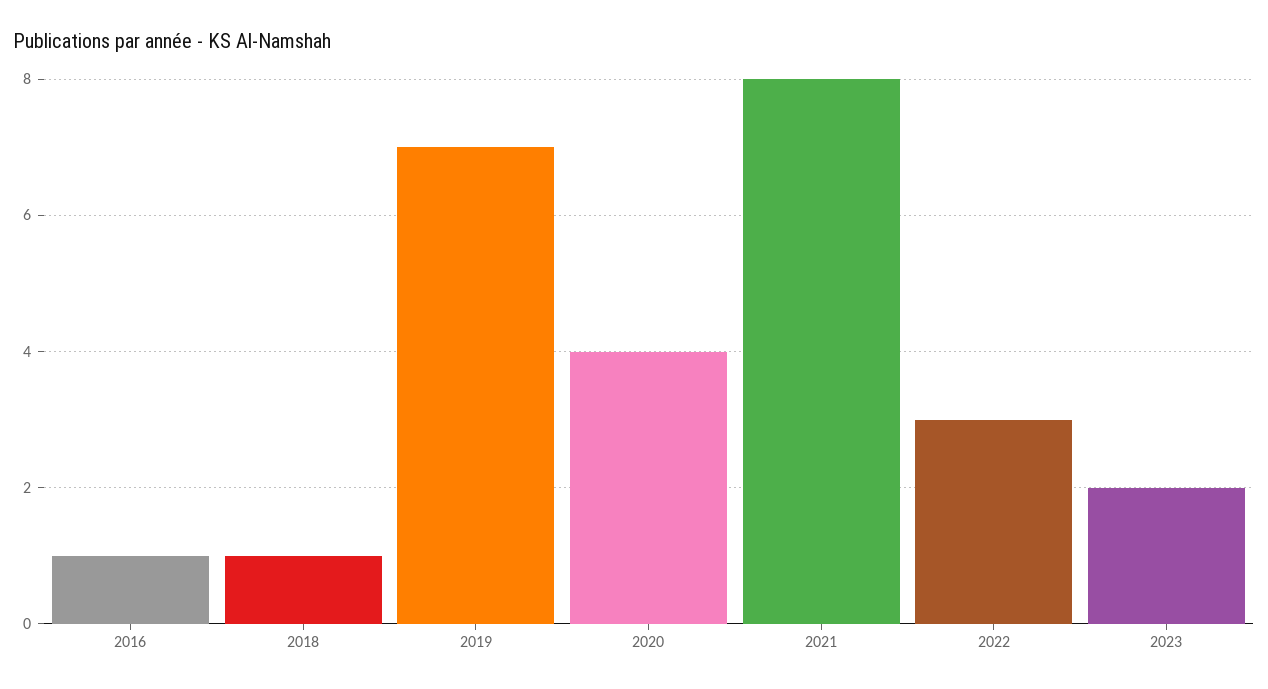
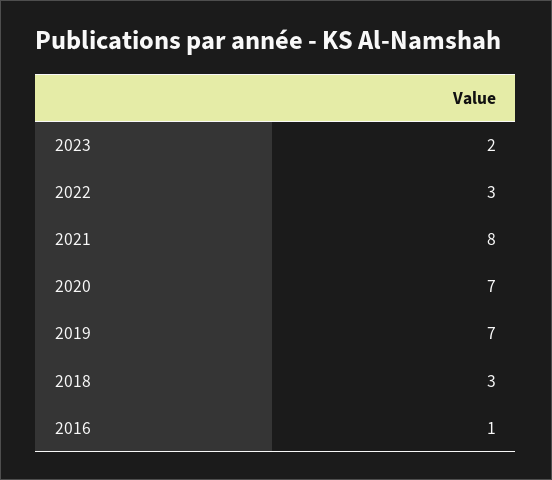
  {
    "2016": 1,
-   "2018": 1,
+   "2018": 3,
    "2019": 7,
-   "2020": 4,
+   "2020": 7,
    "2021": 8,
    "2022": 3,
    "2023": 2
  }

